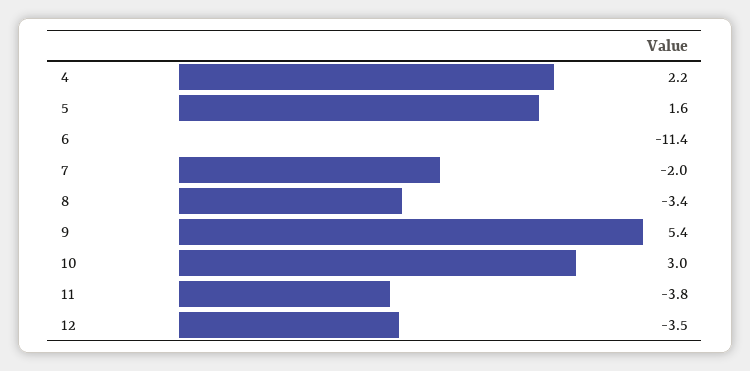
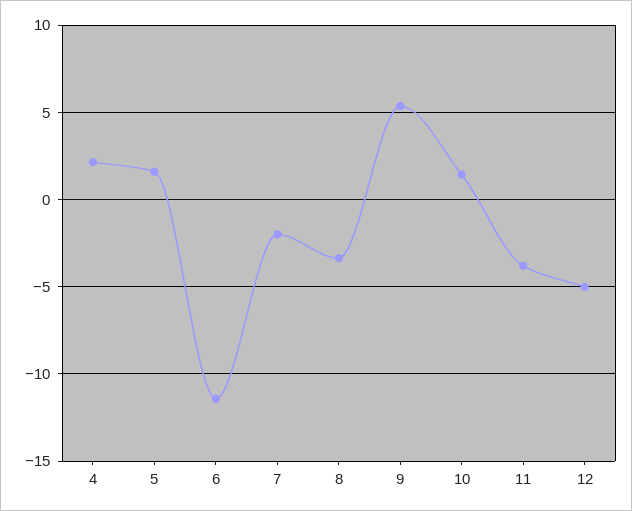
  {
    "4": 2.2,
    "5": 1.6,
    "6": -11.4,
    "7": -2,
    "8": -3.4,
    "9": 5.4,
-   "10": 3,
+   "10": 1.5,
    "11": -3.8,
-   "12": -3.5
+   "12": -5
  }

